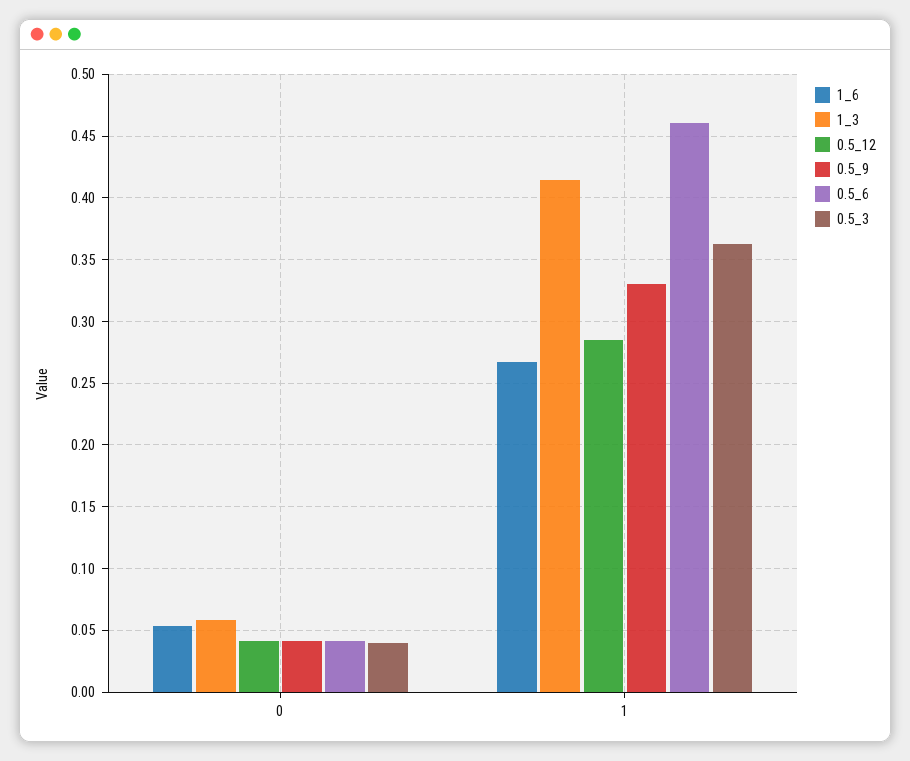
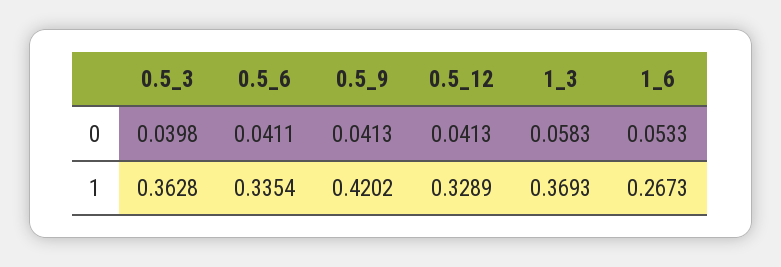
  {
    "1_6": {
      "0": 0.0533,
      "1": 0.2673
    },
    "1_3": {
      "0": 0.0583,
-     "1": 0.415
+     "1": 0.3693
    },
    "0.5_12": {
      "0": 0.0413,
-     "1": 0.285
+     "1": 0.3289
    },
    "0.5_9": {
      "0": 0.0413,
-     "1": 0.33
+     "1": 0.4202
    },
    "0.5_6": {
      "0": 0.0411,
-     "1": 0.46
+     "1": 0.3354
    },
    "0.5_3": {
      "0": 0.0398,
      "1": 0.3628
    }
  }

